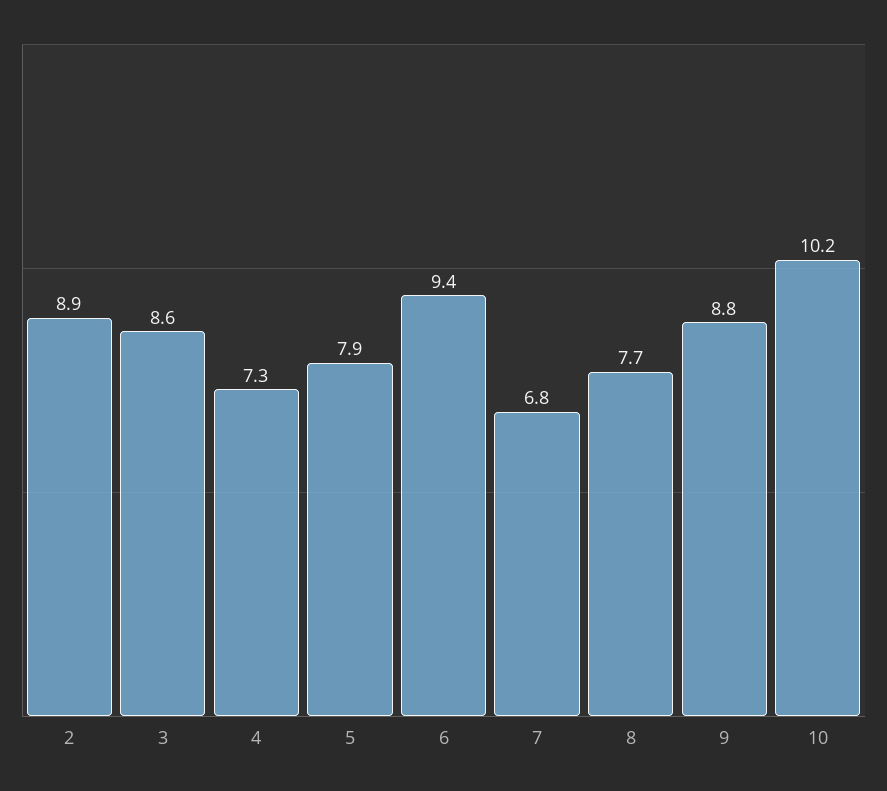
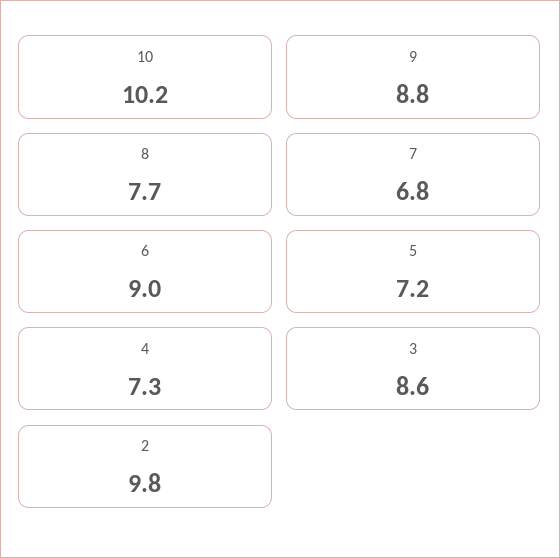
  {
-   "2": 8.9,
+   "2": 9.8,
    "3": 8.6,
    "4": 7.3,
-   "5": 7.9,
+   "5": 7.2,
-   "6": 9.4,
+   "6": 9,
    "7": 6.8,
    "8": 7.7,
    "9": 8.8,
    "10": 10.2
  }

